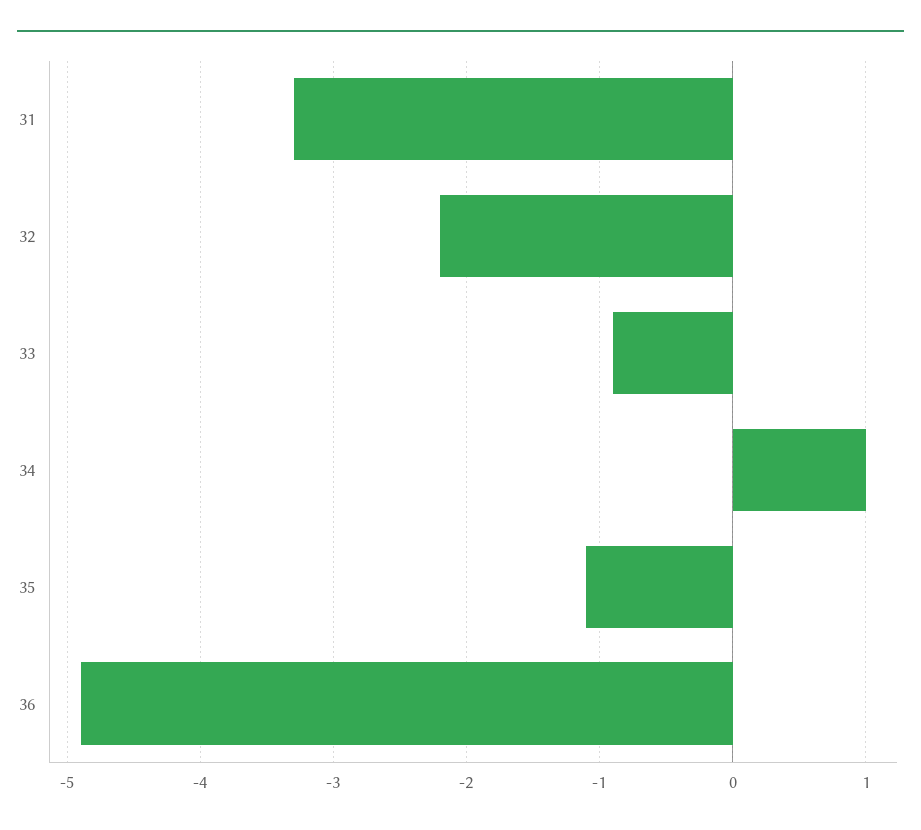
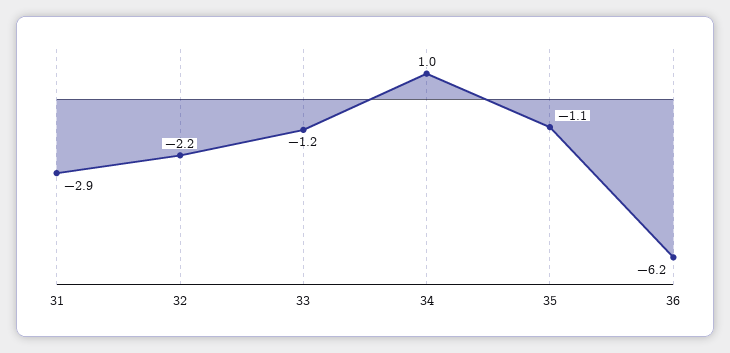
  {
-   "31": -3.3,
+   "31": -2.9,
    "32": -2.2,
-   "33": -0.9,
+   "33": -1.2,
    "34": 1,
    "35": -1.1,
-   "36": -4.9
+   "36": -6.2
  }

